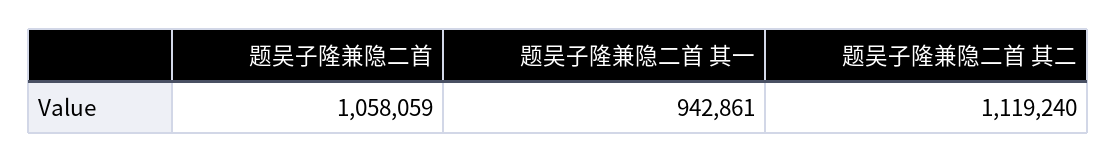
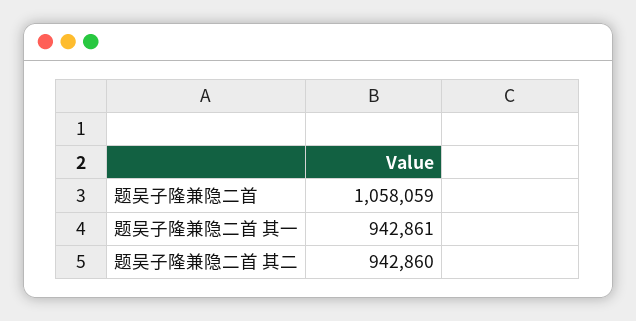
  {
    "题吴子隆兼隐二首": 1058059,
    "题吴子隆兼隐二首 其一": 942861,
-   "题吴子隆兼隐二首 其二": 1119240
+   "题吴子隆兼隐二首 其二": 942860
  }

